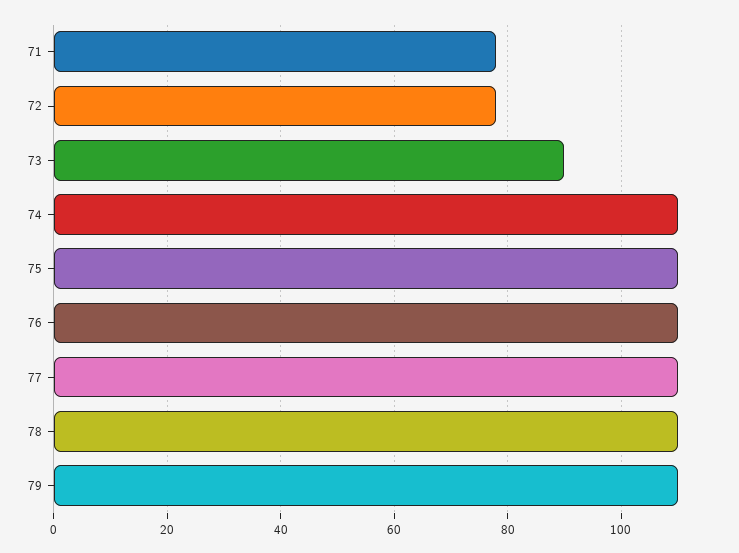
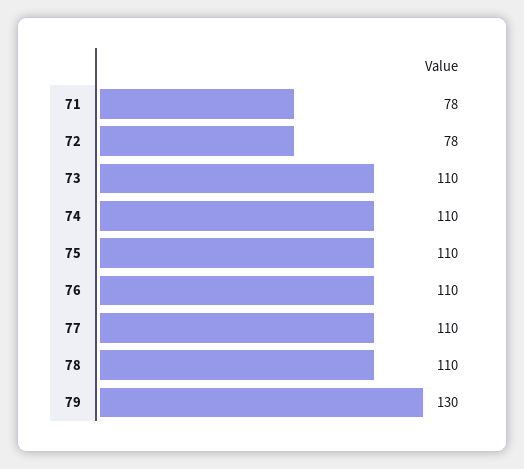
  {
    "71": 78,
    "72": 78,
-   "73": 90,
+   "73": 110,
    "74": 110,
    "75": 110,
    "76": 110,
    "77": 110,
    "78": 110,
-   "79": 110
+   "79": 130
  }

